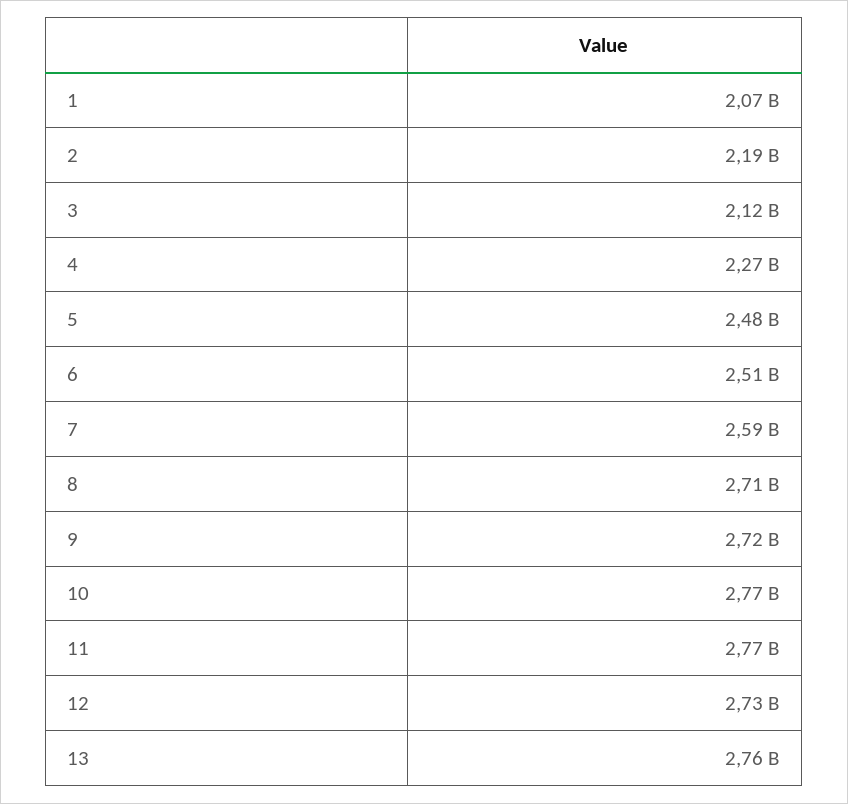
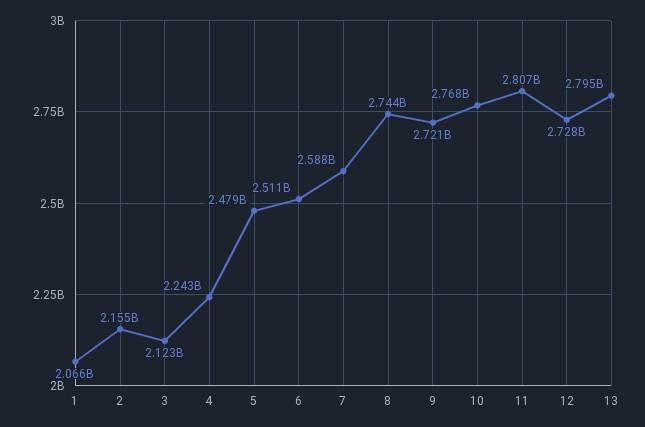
  {
    "1": 2066000000,
-   "2": 2190000000,
+   "2": 2155000000,
    "3": 2123000000,
-   "4": 2270000000,
+   "4": 2243000000,
    "5": 2479000000,
    "6": 2511000000,
    "7": 2588000000,
-   "8": 2710000000,
+   "8": 2744000000,
    "9": 2721000000,
    "10": 2768000000,
-   "11": 2770000000,
+   "11": 2807000000,
    "12": 2728000000,
-   "13": 2760000000
+   "13": 2795000000
  }

